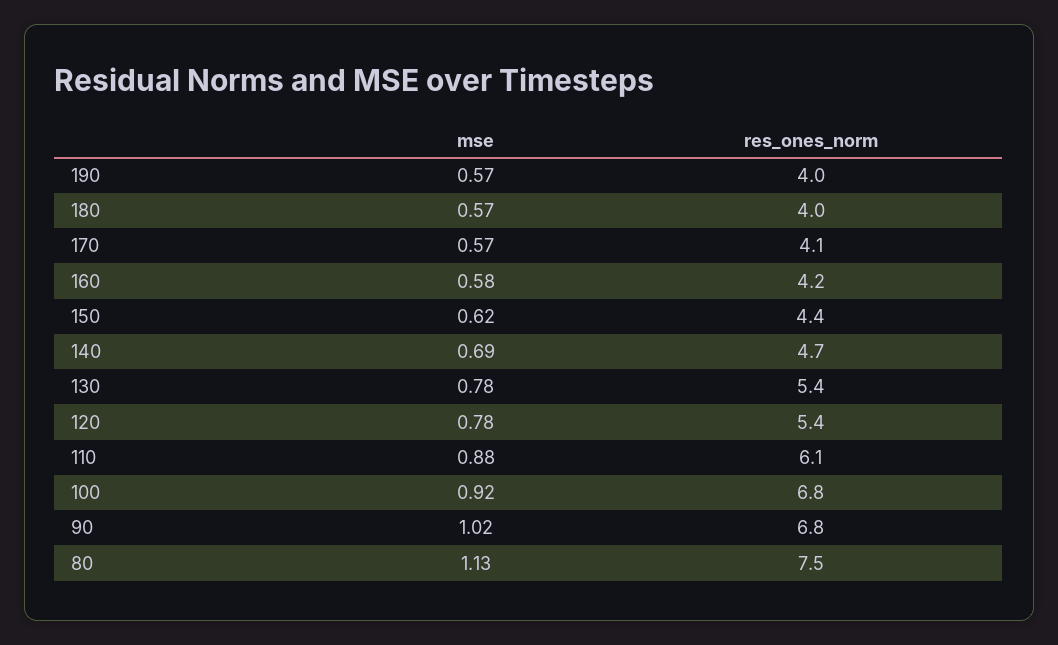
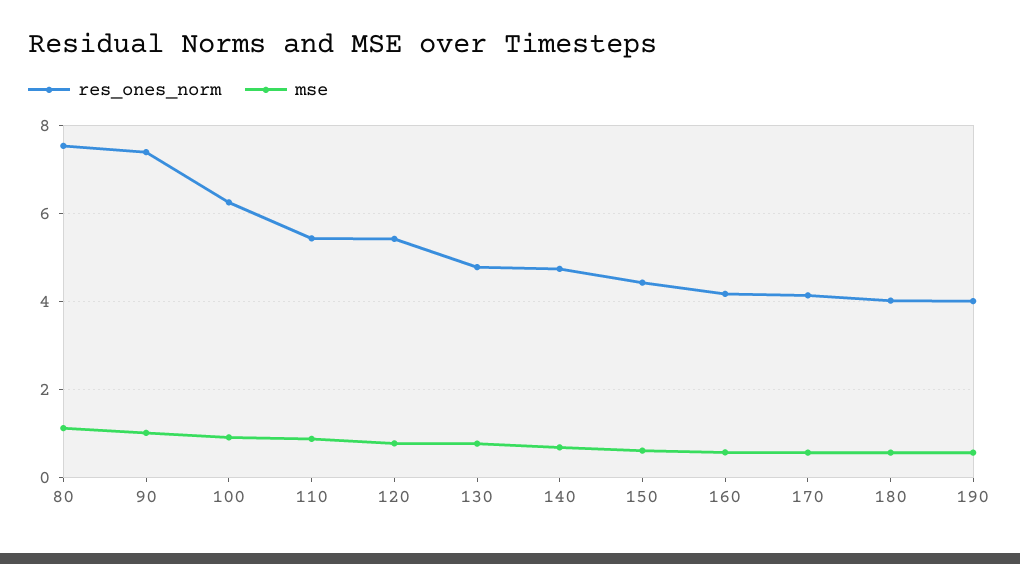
  {
    "mse": {
      "190": 0.57,
      "180": 0.57,
      "170": 0.57,
      "160": 0.58,
      "150": 0.62,
      "140": 0.69,
      "130": 0.78,
      "120": 0.78,
      "110": 0.88,
      "100": 0.92,
      "90": 1.02,
      "80": 1.13
    },
    "res_ones_norm": {
      "190": 4,
      "180": 4,
      "170": 4.1,
      "160": 4.2,
      "150": 4.4,
      "140": 4.7,
-     "130": 5.4,
+     "130": 4.8,
      "120": 5.4,
-     "110": 6.1,
+     "110": 5.4,
-     "100": 6.8,
+     "100": 6.2,
-     "90": 6.8,
+     "90": 7.4,
      "80": 7.5
    }
  }

